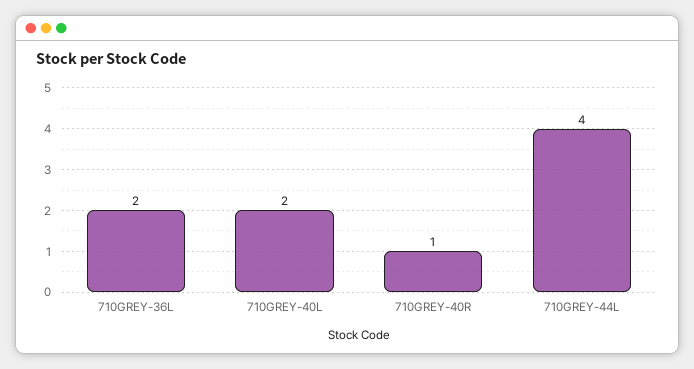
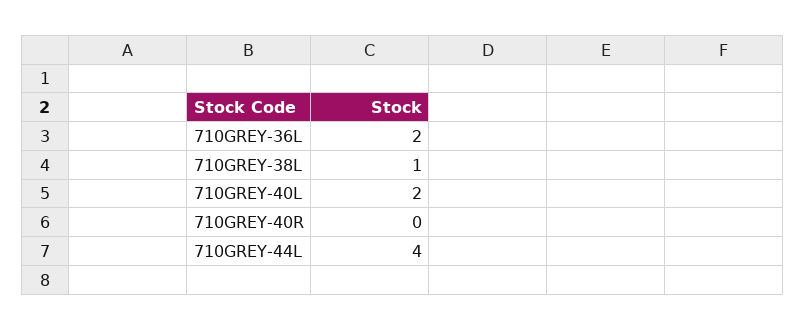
  {
    "710GREY-36L": 2,
    "710GREY-40L": 2,
-   "710GREY-40R": 1,
+   "710GREY-40R": 0,
-   "710GREY-44L": 4
+   "710GREY-44L": 4,
+   "710GREY-38L": 1
  }

